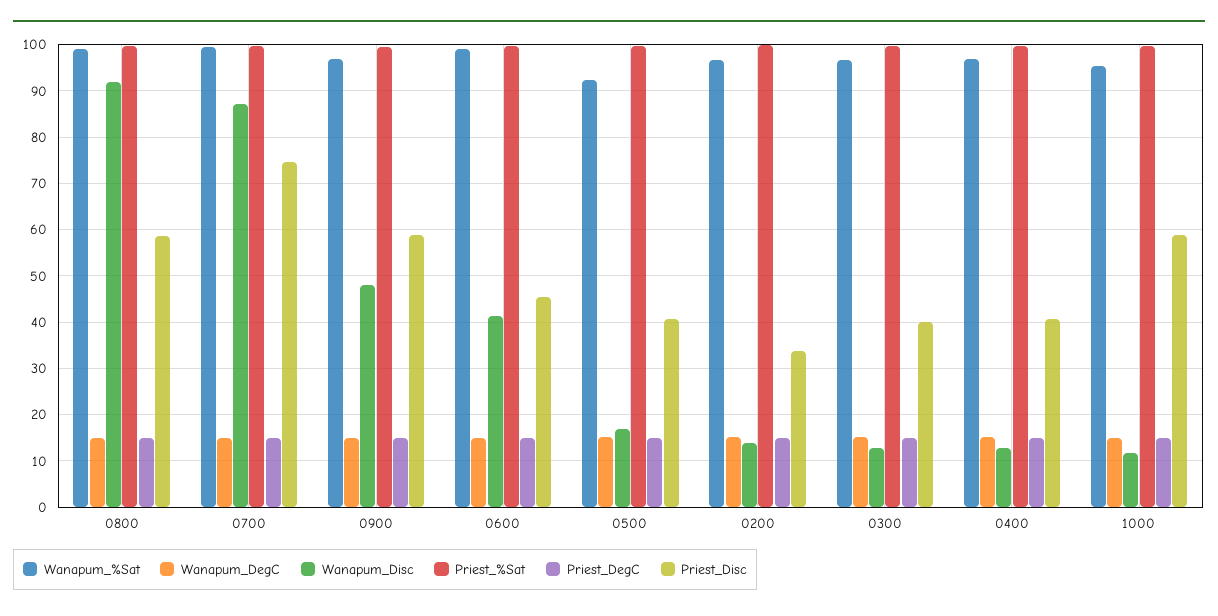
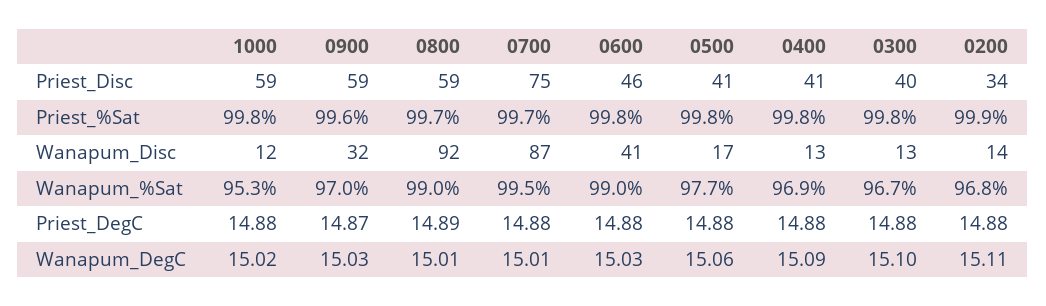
  {
    "Wanapum_%Sat": {
      "0800": 99,
      "0700": 99.5,
      "0900": 97,
      "0600": 99,
-     "0500": 92,
+     "0500": 97.7,
      "0200": 96.8,
      "0300": 96.7,
      "0400": 96.9,
      "1000": 95.3
    },
    "Wanapum_DegC": {
      "0800": 15.01,
      "0700": 15.01,
      "0900": 15.03,
      "0600": 15.03,
      "0500": 15.06,
      "0200": 15.11,
      "0300": 15.1,
      "0400": 15.09,
      "1000": 15.02
    },
    "Wanapum_Disc": {
      "0800": 92,
      "0700": 87,
-     "0900": 48,
+     "0900": 32,
      "0600": 41,
      "0500": 17,
      "0200": 14,
      "0300": 13,
      "0400": 13,
      "1000": 12
    },
    "Priest_%Sat": {
      "0800": 99.7,
      "0700": 99.7,
      "0900": 99.6,
      "0600": 99.8,
      "0500": 99.8,
      "0200": 99.9,
      "0300": 99.8,
      "0400": 99.8,
      "1000": 99.8
    },
    "Priest_DegC": {
      "0800": 14.89,
      "0700": 14.88,
      "0900": 14.87,
      "0600": 14.88,
      "0500": 14.88,
      "0200": 14.88,
      "0300": 14.88,
      "0400": 14.88,
      "1000": 14.88
    },
    "Priest_Disc": {
      "0800": 59,
      "0700": 75,
      "0900": 59,
      "0600": 46,
      "0500": 41,
      "0200": 34,
      "0300": 40,
      "0400": 41,
      "1000": 59
    }
  }

